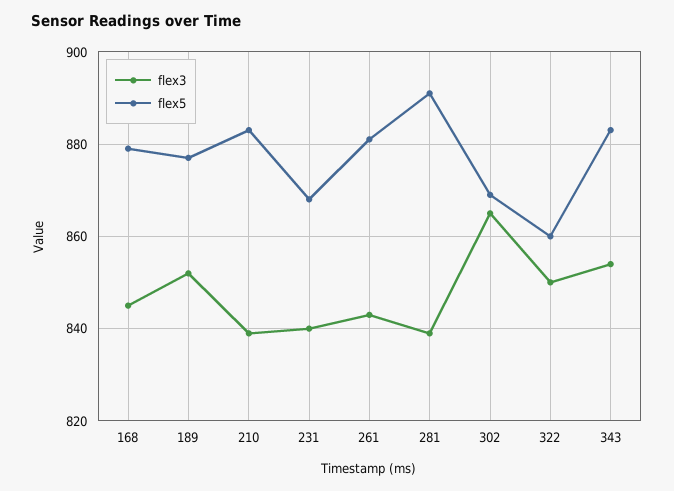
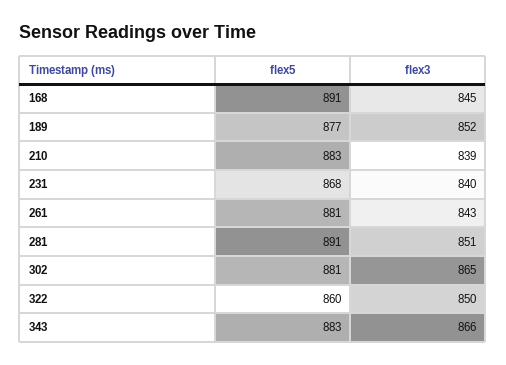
  {
    "flex3": {
      "168": 845,
      "189": 852,
      "210": 839,
      "231": 840,
      "261": 843,
-     "281": 840,
+     "281": 851,
      "302": 865,
      "322": 850,
-     "343": 855
+     "343": 866
    },
    "flex5": {
-     "168": 880,
+     "168": 891,
      "189": 877,
      "210": 883,
      "231": 868,
      "261": 881,
      "281": 891,
-     "302": 870,
+     "302": 881,
      "322": 860,
      "343": 883
    }
  }

